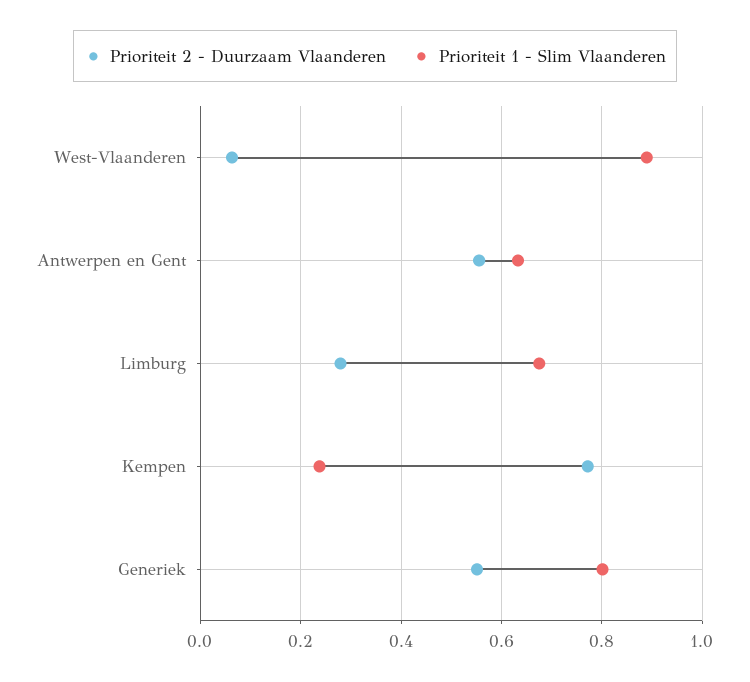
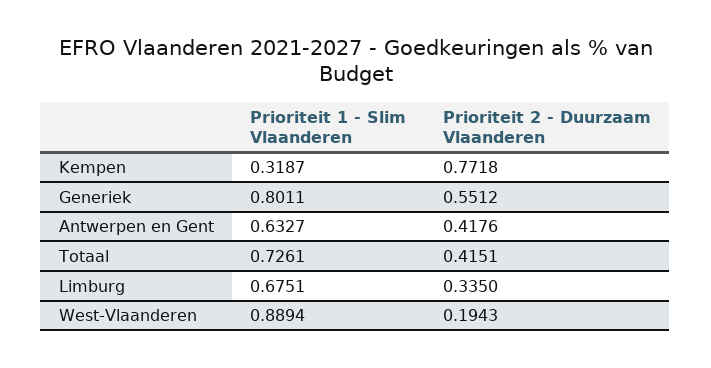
  {
    "Prioriteit 2 - Duurzaam Vlaanderen": {
-     "West-Vlaanderen": 0.06,
+     "West-Vlaanderen": 0.1943,
-     "Antwerpen en Gent": 0.56,
+     "Antwerpen en Gent": 0.4176,
-     "Limburg": 0.28,
+     "Limburg": 0.335,
      "Kempen": 0.7718,
-     "Generiek": 0.5512
+     "Generiek": 0.5512,
+     "Totaal": 0.4151
    },
    "Prioriteit 1 - Slim Vlaanderen": {
      "West-Vlaanderen": 0.8894,
      "Antwerpen en Gent": 0.6327,
      "Limburg": 0.6751,
-     "Kempen": 0.24,
+     "Kempen": 0.3187,
-     "Generiek": 0.8011
+     "Generiek": 0.8011,
+     "Totaal": 0.7261
    }
  }

